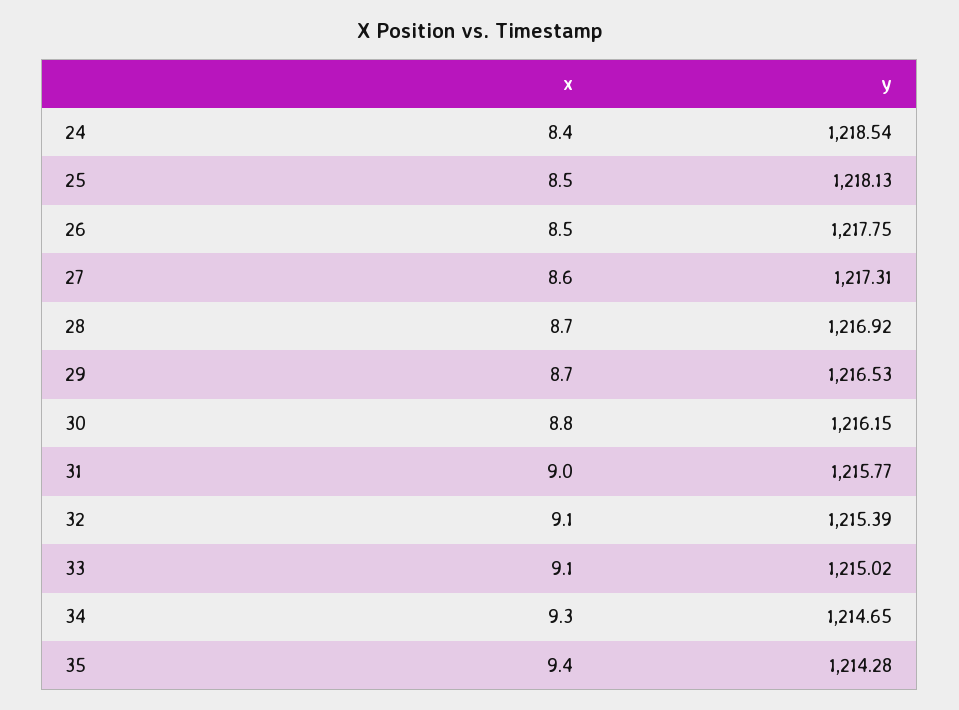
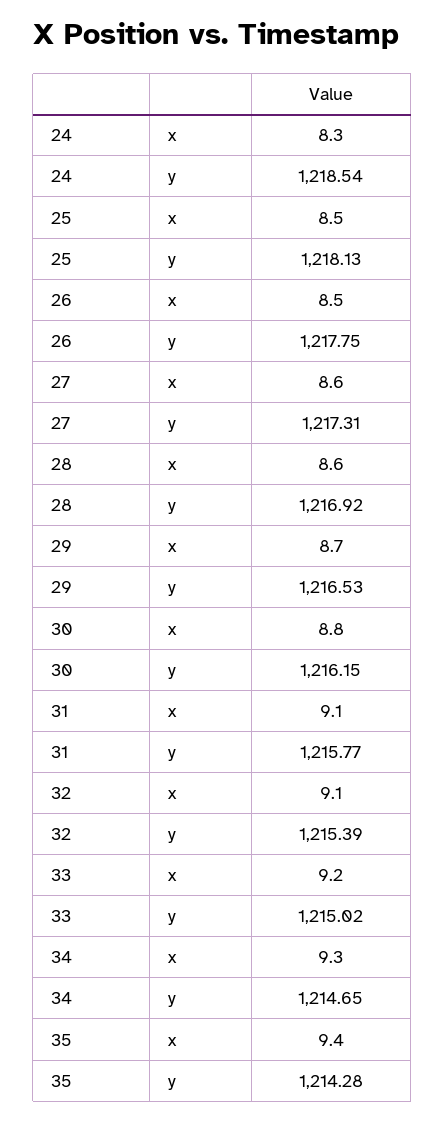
  {
    "x": {
-     "24": 8.4,
+     "24": 8.3,
      "25": 8.5,
      "26": 8.5,
      "27": 8.6,
-     "28": 8.7,
+     "28": 8.6,
      "29": 8.7,
      "30": 8.8,
-     "31": 9,
+     "31": 9.1,
      "32": 9.1,
-     "33": 9.1,
+     "33": 9.2,
      "34": 9.3,
      "35": 9.4
    },
    "y": {
      "24": 1218.54,
      "25": 1218.13,
      "26": 1217.75,
      "27": 1217.31,
      "28": 1216.92,
      "29": 1216.53,
      "30": 1216.15,
      "31": 1215.77,
      "32": 1215.39,
      "33": 1215.02,
      "34": 1214.65,
      "35": 1214.28
    }
  }

